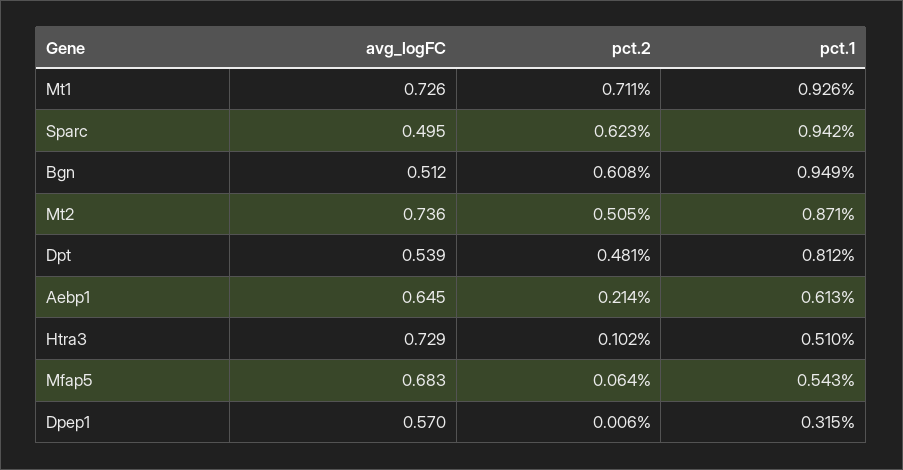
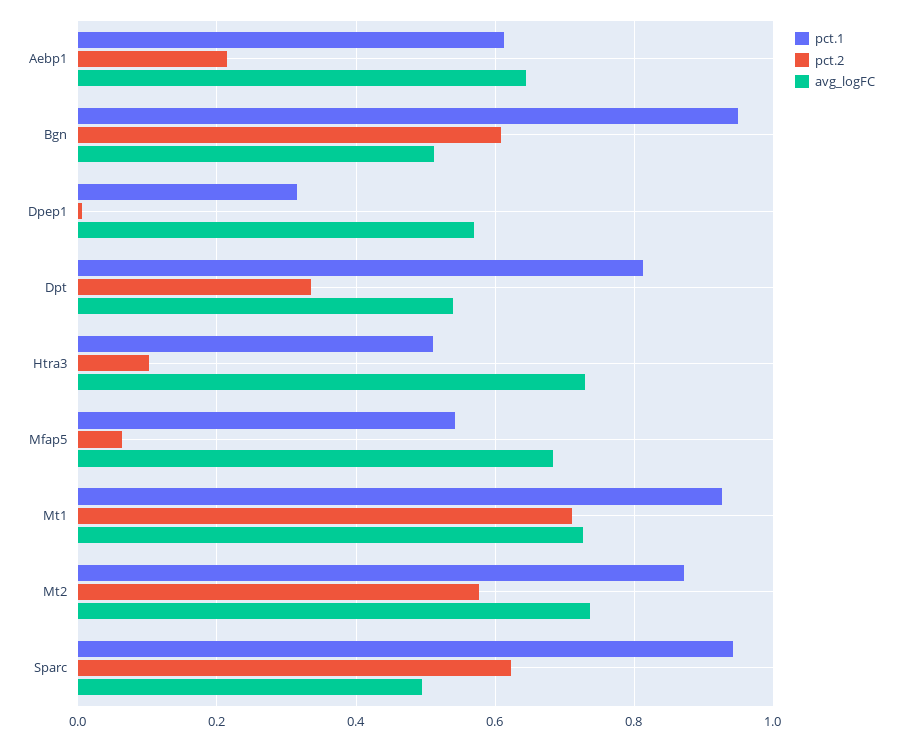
  {
    "avg_logFC": {
      "Mt1": 0.726,
      "Sparc": 0.495,
      "Bgn": 0.512,
      "Mt2": 0.736,
      "Dpt": 0.539,
      "Aebp1": 0.645,
      "Htra3": 0.729,
      "Mfap5": 0.683,
      "Dpep1": 0.57
    },
    "pct.2": {
      "Mt1": 0.711,
      "Sparc": 0.623,
      "Bgn": 0.608,
-     "Mt2": 0.505,
+     "Mt2": 0.58,
-     "Dpt": 0.481,
+     "Dpt": 0.34,
      "Aebp1": 0.214,
      "Htra3": 0.102,
      "Mfap5": 0.064,
      "Dpep1": 0.006
    },
    "pct.1": {
      "Mt1": 0.926,
      "Sparc": 0.942,
      "Bgn": 0.949,
      "Mt2": 0.871,
      "Dpt": 0.812,
      "Aebp1": 0.613,
      "Htra3": 0.51,
      "Mfap5": 0.543,
      "Dpep1": 0.315
    }
  }

